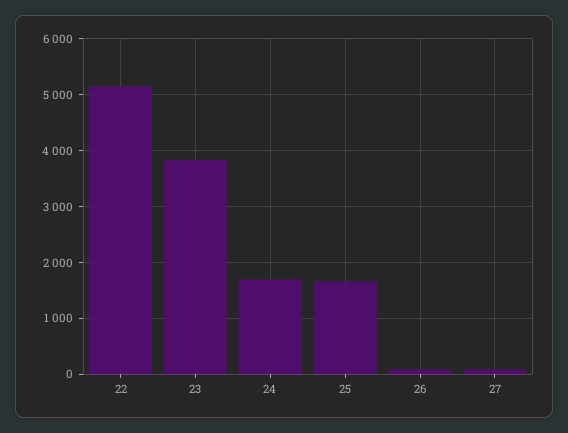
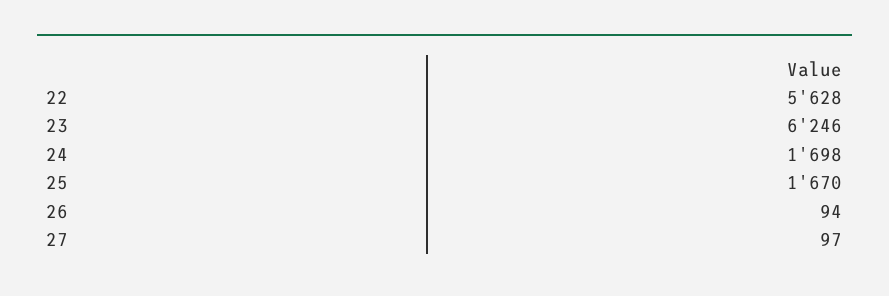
  {
-   "22": 5200,
+   "22": 5628,
-   "23": 3800,
+   "23": 6246,
    "24": 1698,
    "25": 1670,
    "26": 94,
    "27": 97
  }

